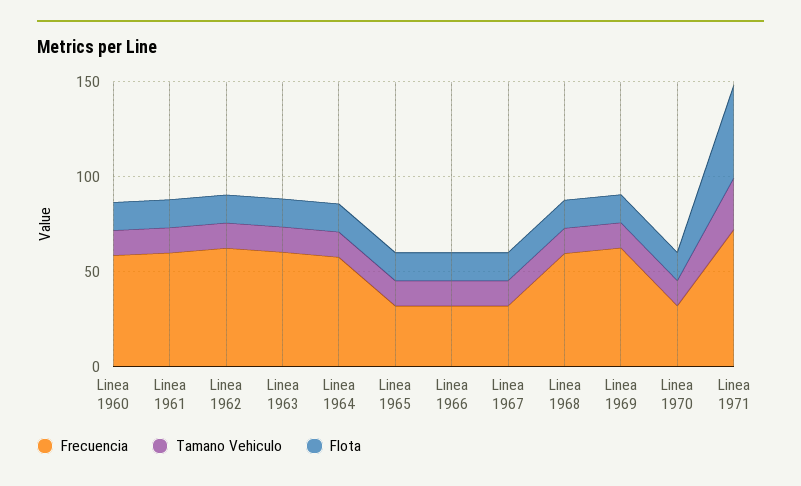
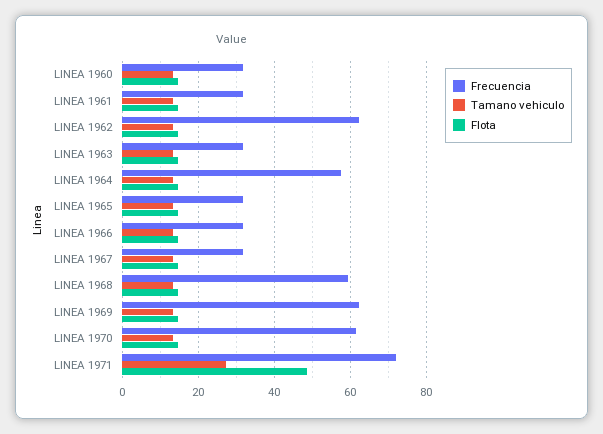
  {
    "Frecuencia": {
-     "Linea 1960": 60,
+     "Linea 1960": 32,
-     "Linea 1961": 60,
+     "Linea 1961": 32,
      "Linea 1962": 62,
-     "Linea 1963": 60,
+     "Linea 1963": 32,
      "Linea 1964": 58,
      "Linea 1965": 32,
      "Linea 1966": 32,
      "Linea 1967": 32,
      "Linea 1968": 60,
      "Linea 1969": 62,
-     "Linea 1970": 30,
+     "Linea 1970": 62,
      "Linea 1971": 72
    },
    "Tamano Vehiculo": {
      "Linea 1960": 14,
      "Linea 1961": 14,
      "Linea 1962": 14,
      "Linea 1963": 14,
      "Linea 1964": 14,
      "Linea 1965": 14,
      "Linea 1966": 14,
      "Linea 1967": 14,
      "Linea 1968": 14,
      "Linea 1969": 14,
      "Linea 1970": 14,
      "Linea 1971": 28
    },
    "Flota": {
      "Linea 1960": 14,
      "Linea 1961": 14,
      "Linea 1962": 14,
      "Linea 1963": 14,
      "Linea 1964": 14,
      "Linea 1965": 14,
      "Linea 1966": 14,
      "Linea 1967": 14,
      "Linea 1968": 14,
      "Linea 1969": 14,
      "Linea 1970": 14,
      "Linea 1971": 48
    }
  }

